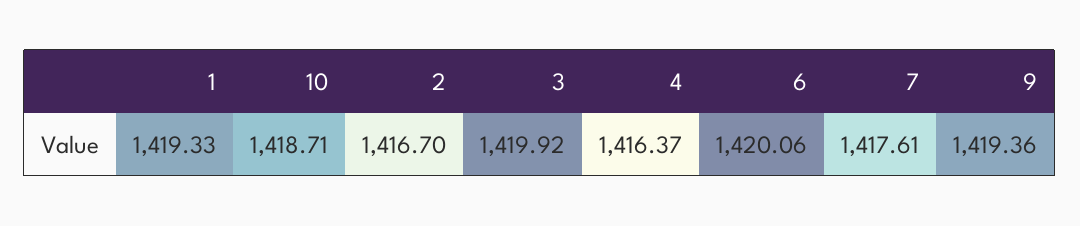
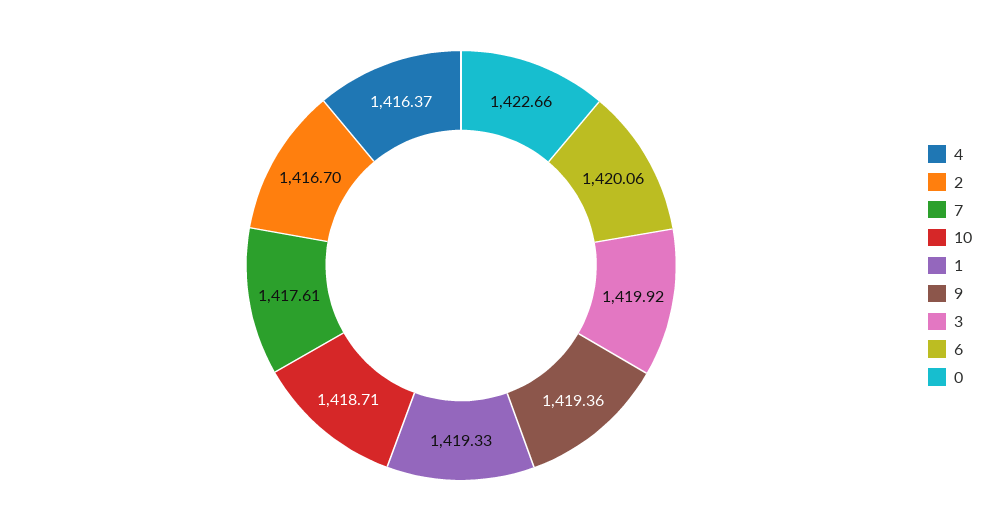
  {
    "1": 1419.33,
    "10": 1418.71,
    "2": 1416.7,
    "3": 1419.92,
    "4": 1416.37,
    "6": 1420.06,
    "7": 1417.61,
-   "9": 1419.36
+   "9": 1419.36,
+   "0": 1422.66
  }

